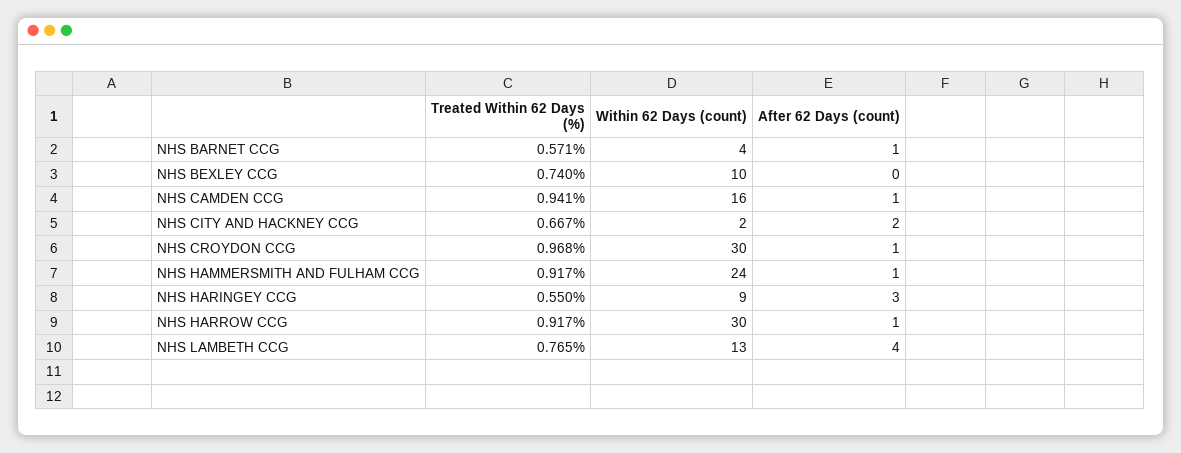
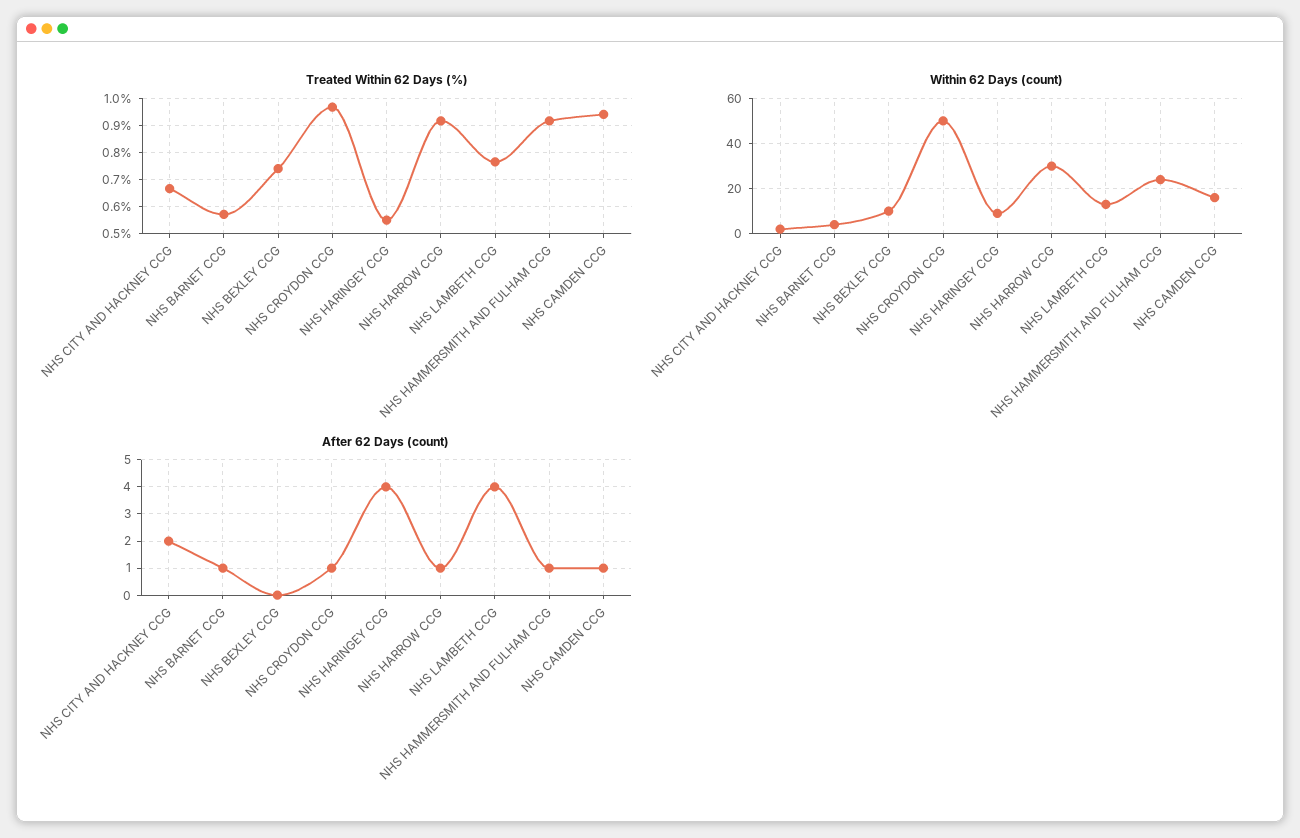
  {
    "Treated Within 62 Days (%)": {
      "NHS BARNET CCG": 0.571,
      "NHS BEXLEY CCG": 0.74,
      "NHS CAMDEN CCG": 0.941,
      "NHS CITY AND HACKNEY CCG": 0.667,
      "NHS CROYDON CCG": 0.968,
      "NHS HAMMERSMITH AND FULHAM CCG": 0.917,
      "NHS HARINGEY CCG": 0.55,
      "NHS HARROW CCG": 0.917,
      "NHS LAMBETH CCG": 0.765
    },
    "Within 62 Days (count)": {
      "NHS BARNET CCG": 4,
      "NHS BEXLEY CCG": 10,
      "NHS CAMDEN CCG": 16,
      "NHS CITY AND HACKNEY CCG": 2,
-     "NHS CROYDON CCG": 30,
+     "NHS CROYDON CCG": 50,
      "NHS HAMMERSMITH AND FULHAM CCG": 24,
      "NHS HARINGEY CCG": 9,
      "NHS HARROW CCG": 30,
      "NHS LAMBETH CCG": 13
    },
    "After 62 Days (count)": {
      "NHS BARNET CCG": 1,
      "NHS BEXLEY CCG": 0,
      "NHS CAMDEN CCG": 1,
      "NHS CITY AND HACKNEY CCG": 2,
      "NHS CROYDON CCG": 1,
      "NHS HAMMERSMITH AND FULHAM CCG": 1,
-     "NHS HARINGEY CCG": 3,
+     "NHS HARINGEY CCG": 4,
      "NHS HARROW CCG": 1,
      "NHS LAMBETH CCG": 4
    }
  }

